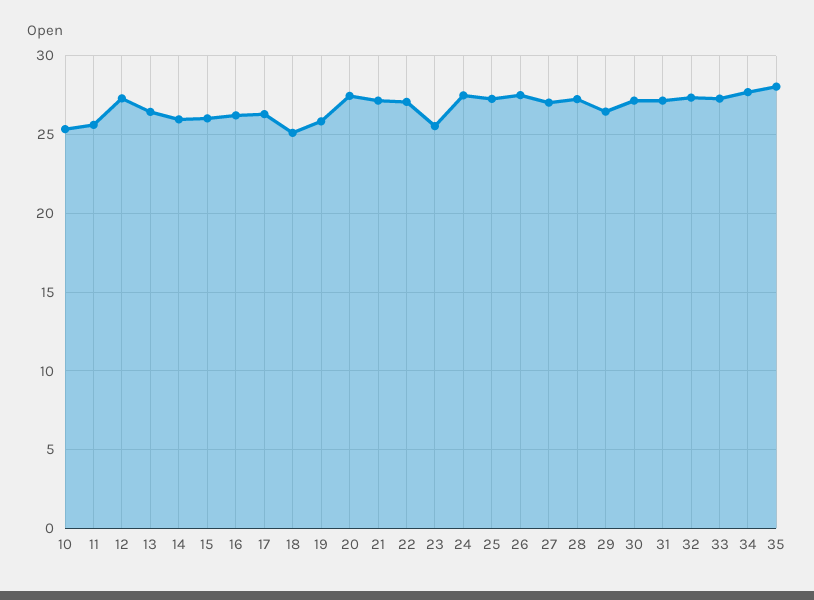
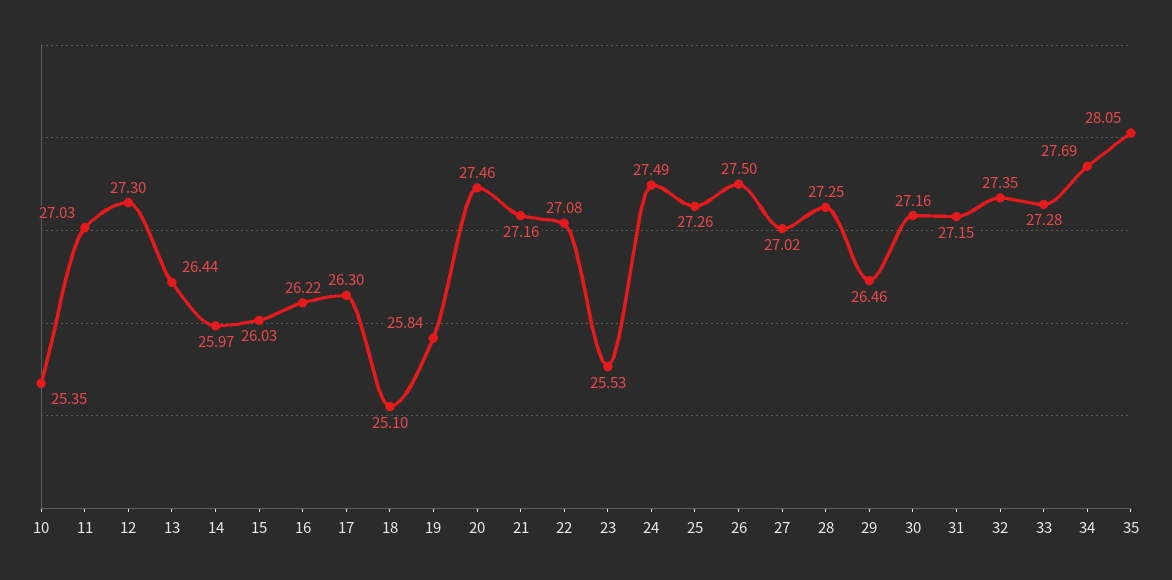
  {
    "10": 25.35,
-   "11": 25.5,
+   "11": 27.03,
    "12": 27.3,
    "13": 26.44,
    "14": 25.97,
    "15": 26.03,
    "16": 26.22,
    "17": 26.3,
    "18": 25.1,
    "19": 25.84,
    "20": 27.46,
    "21": 27.16,
    "22": 27.08,
    "23": 25.53,
    "24": 27.49,
    "25": 27.26,
    "26": 27.5,
    "27": 27.02,
    "28": 27.25,
    "29": 26.46,
    "30": 27.16,
    "31": 27.15,
    "32": 27.35,
    "33": 27.28,
    "34": 27.69,
    "35": 28.05
  }

